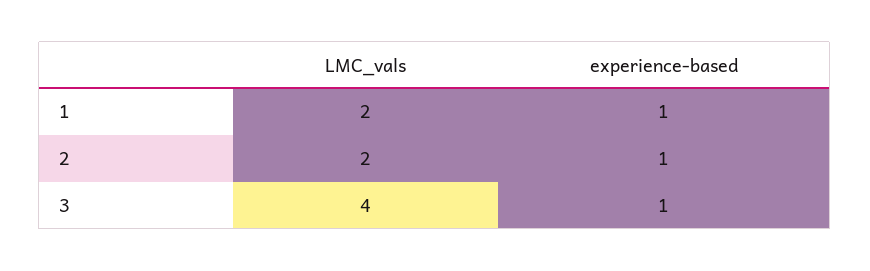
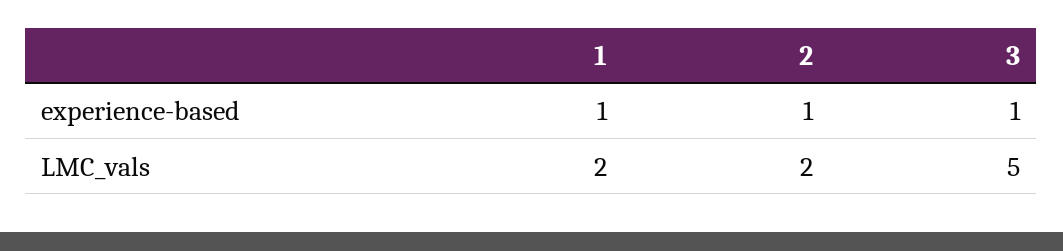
  {
    "LMC_vals": {
      "1": 2,
      "2": 2,
-     "3": 4
+     "3": 5
    },
    "experience-based": {
      "1": 1,
      "2": 1,
      "3": 1
    }
  }

